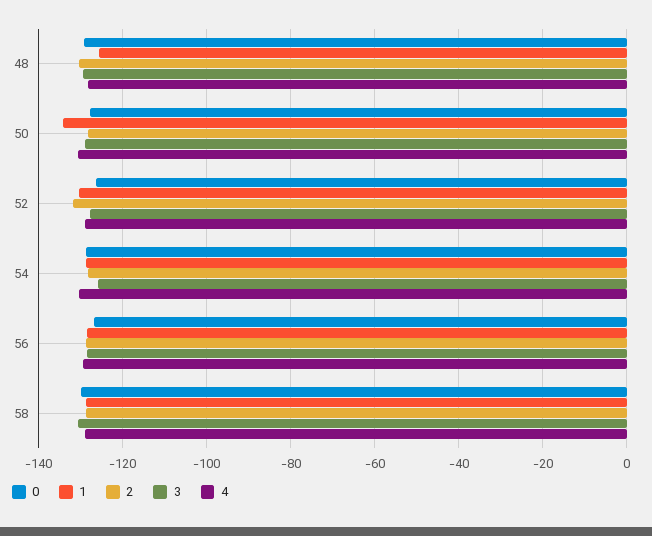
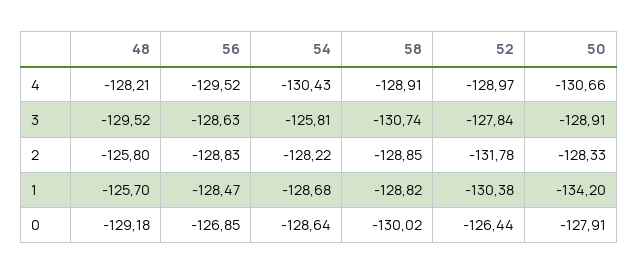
  {
    "0": {
      "48": -129.18,
      "50": -127.91,
      "52": -126.44,
      "54": -128.64,
      "56": -126.85,
      "58": -130.02
    },
    "1": {
      "48": -125.7,
      "50": -134.2,
      "52": -130.38,
      "54": -128.68,
      "56": -128.47,
      "58": -128.82
    },
    "2": {
-     "48": -130,
+     "48": -125.8,
      "50": -128.33,
      "52": -131.78,
      "54": -128.22,
      "56": -128.83,
      "58": -128.85
    },
    "3": {
      "48": -129.52,
      "50": -128.91,
      "52": -127.84,
      "54": -125.81,
      "56": -128.63,
      "58": -130.74
    },
    "4": {
      "48": -128.21,
      "50": -130.66,
      "52": -128.97,
      "54": -130.43,
      "56": -129.52,
      "58": -128.91
    }
  }

